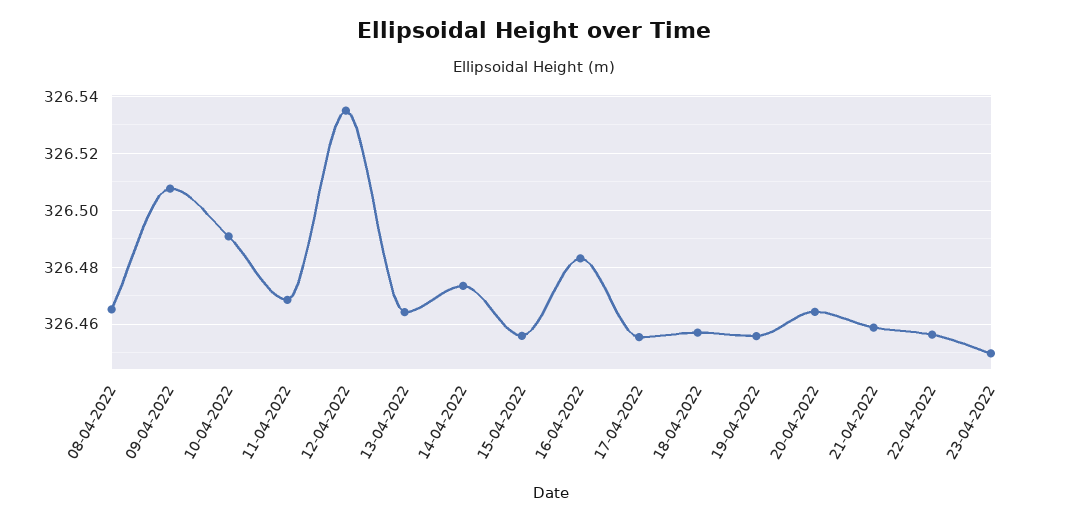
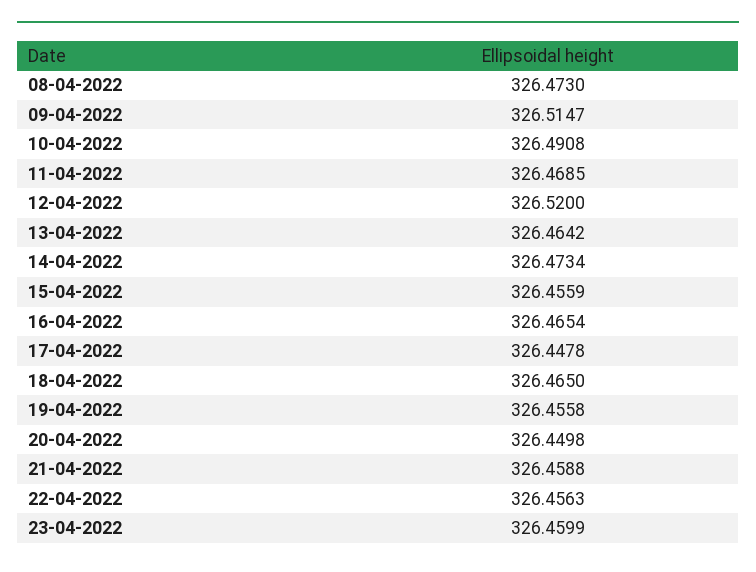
  {
-   "08-04-2022": 326.465,
+   "08-04-2022": 326.473,
-   "09-04-2022": 326.5075,
+   "09-04-2022": 326.5147,
    "10-04-2022": 326.4908,
    "11-04-2022": 326.4685,
-   "12-04-2022": 326.535,
+   "12-04-2022": 326.52,
    "13-04-2022": 326.4642,
    "14-04-2022": 326.4734,
    "15-04-2022": 326.4559,
-   "16-04-2022": 326.4825,
+   "16-04-2022": 326.4654,
-   "17-04-2022": 326.455,
+   "17-04-2022": 326.4478,
-   "18-04-2022": 326.4575,
+   "18-04-2022": 326.465,
    "19-04-2022": 326.4558,
-   "20-04-2022": 326.465,
+   "20-04-2022": 326.4498,
    "21-04-2022": 326.4588,
    "22-04-2022": 326.4563,
-   "23-04-2022": 326.45
+   "23-04-2022": 326.4599
  }

